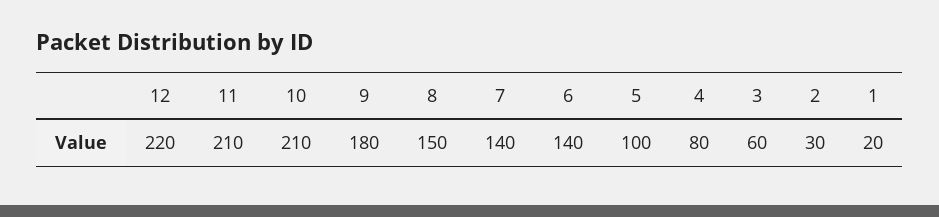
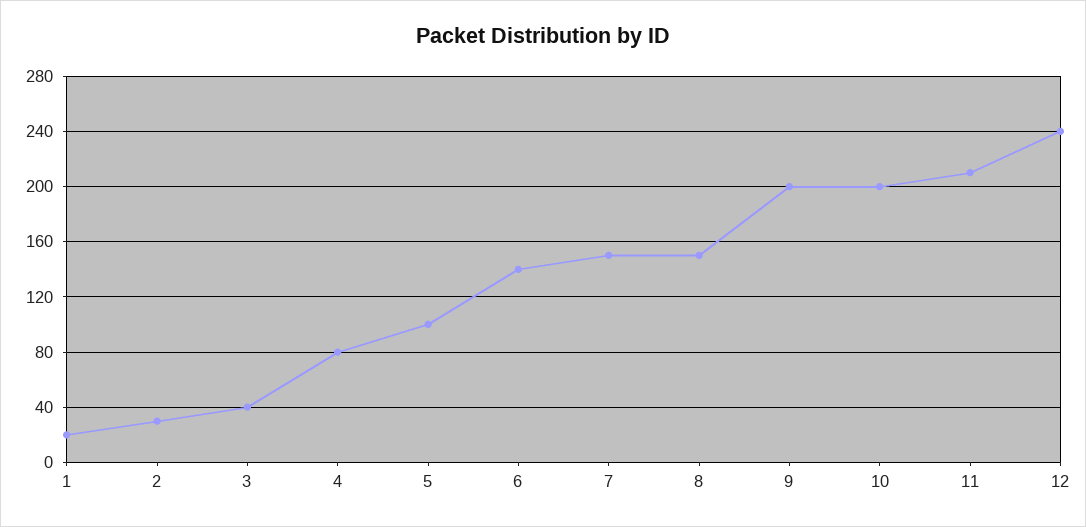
  {
-   "12": 220,
+   "12": 240,
    "11": 210,
-   "10": 210,
+   "10": 200,
-   "9": 180,
+   "9": 200,
    "8": 150,
-   "7": 140,
+   "7": 150,
    "6": 140,
    "5": 100,
    "4": 80,
-   "3": 60,
+   "3": 40,
    "2": 30,
    "1": 20
  }

